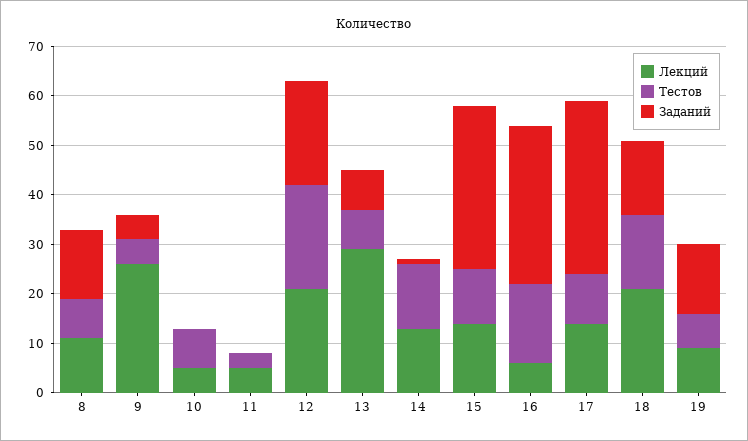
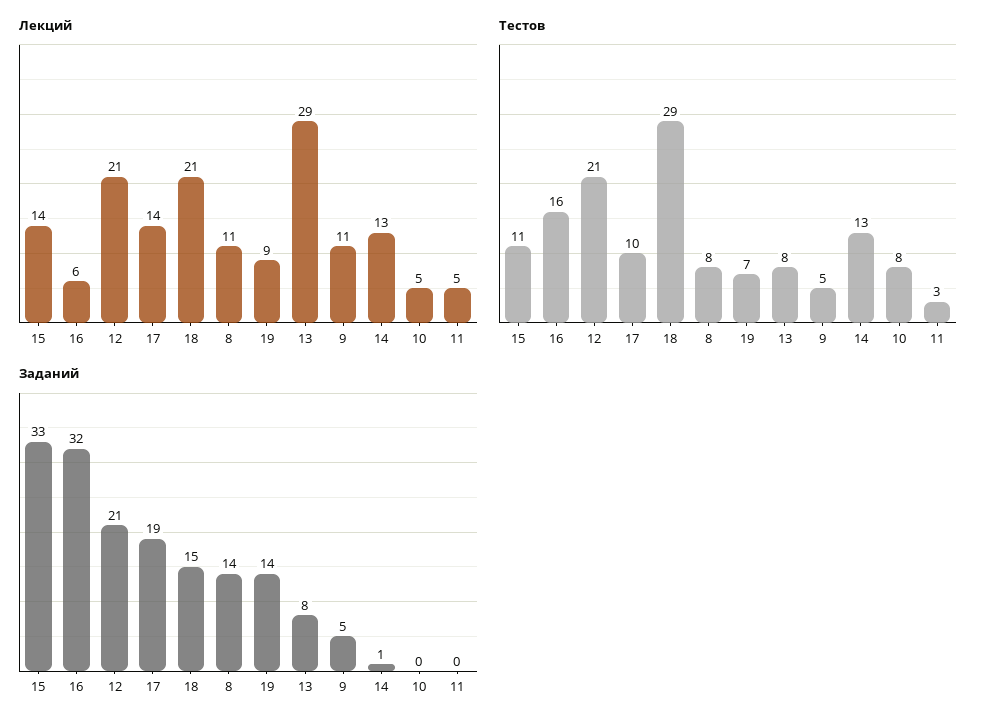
  {
    "Лекций": {
      "8": 11,
-     "9": 25,
+     "9": 11,
      "10": 5,
      "11": 5,
      "12": 21,
      "13": 29,
      "14": 13,
      "15": 14,
      "16": 6,
      "17": 14,
      "18": 21,
      "19": 9
    },
    "Тестов": {
      "8": 8,
      "9": 5,
      "10": 8,
      "11": 3,
      "12": 21,
      "13": 8,
      "14": 13,
      "15": 11,
      "16": 16,
      "17": 10,
-     "18": 15,
+     "18": 29,
      "19": 7
    },
    "Заданий": {
      "8": 14,
      "9": 5,
      "10": 0,
      "11": 0,
      "12": 21,
      "13": 8,
      "14": 1,
      "15": 33,
      "16": 32,
-     "17": 35,
+     "17": 19,
      "18": 15,
      "19": 14
    }
  }

